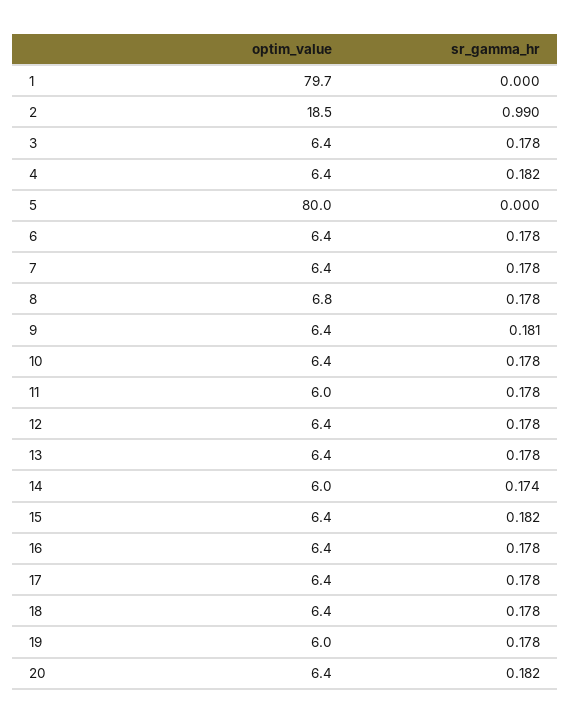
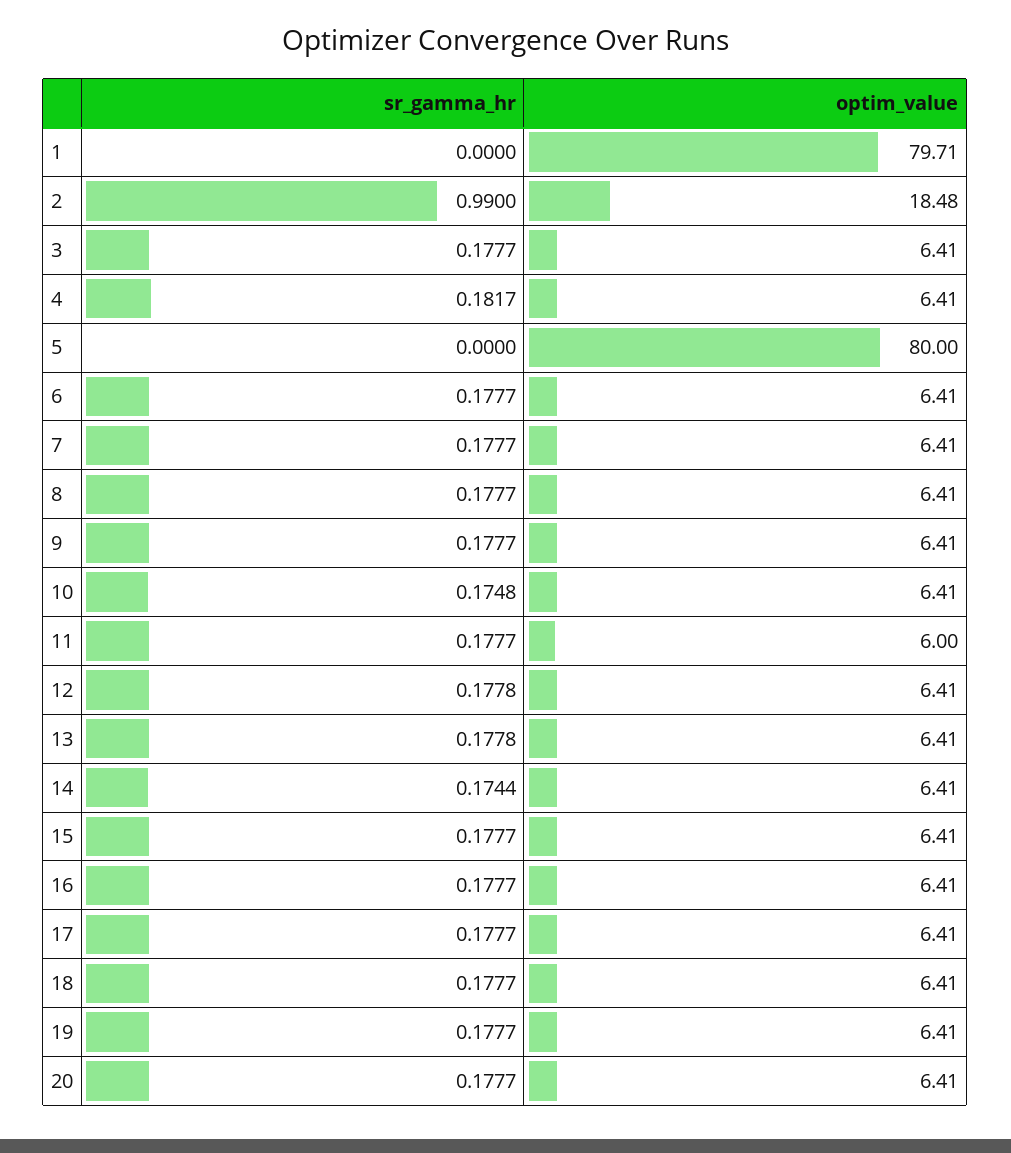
  {
    "optim_value": {
      "1": 79.71,
      "2": 18.48,
      "3": 6.41,
      "4": 6.41,
      "5": 80,
      "6": 6.41,
      "7": 6.41,
-     "8": 6.8,
+     "8": 6.41,
      "9": 6.41,
      "10": 6.41,
      "11": 6,
      "12": 6.41,
      "13": 6.41,
-     "14": 6,
+     "14": 6.41,
      "15": 6.41,
      "16": 6.41,
      "17": 6.41,
      "18": 6.41,
-     "19": 6,
+     "19": 6.41,
      "20": 6.41
    },
    "sr_gamma_hr": {
      "1": 0,
      "2": 0.99,
      "3": 0.1777,
      "4": 0.1817,
      "5": 0,
      "6": 0.1777,
      "7": 0.1777,
      "8": 0.1777,
-     "9": 0.181,
+     "9": 0.1777,
-     "10": 0.178,
+     "10": 0.1748,
      "11": 0.1777,
      "12": 0.1778,
      "13": 0.1778,
      "14": 0.1744,
-     "15": 0.182,
+     "15": 0.1777,
      "16": 0.1777,
      "17": 0.1777,
      "18": 0.1777,
      "19": 0.1777,
-     "20": 0.182
+     "20": 0.1777
    }
  }

